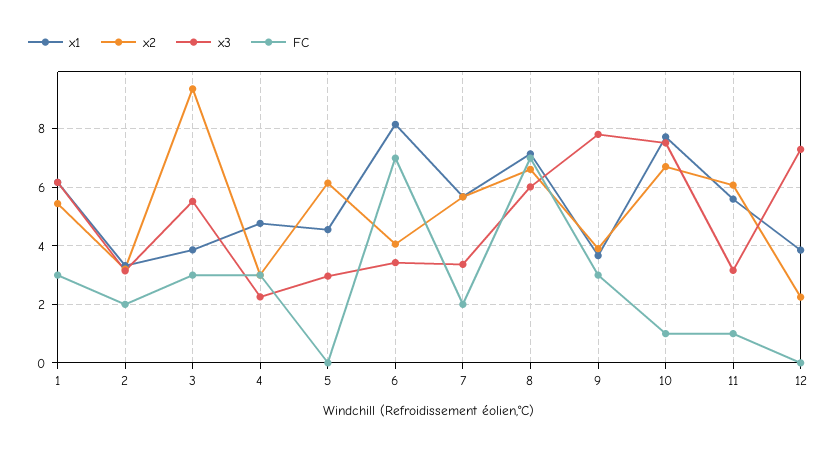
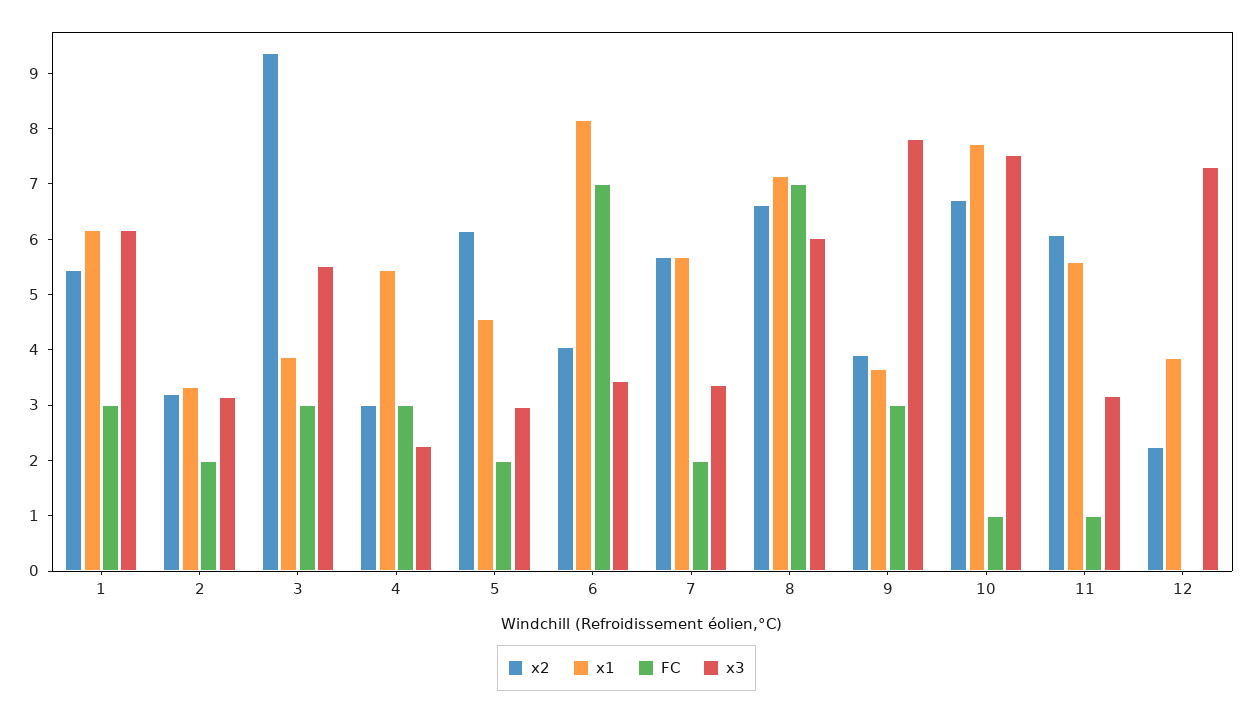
  {
    "x1": {
      "1": 6.2,
      "2": 3.4,
      "3": 3.8,
-     "4": 4.75,
+     "4": 5.4,
      "5": 4.6,
      "6": 8.2,
      "7": 5.6,
      "8": 7.2,
      "9": 3.6,
      "10": 7.8,
      "11": 5.6,
      "12": 3.8
    },
    "x2": {
      "1": 5.4,
      "2": 3.2,
      "3": 9.4,
      "4": 3,
      "5": 6.2,
      "6": 4,
      "7": 5.6,
      "8": 6.6,
      "9": 4,
      "10": 6.8,
      "11": 6,
      "12": 2.2
    },
    "x3": {
      "1": 6.2,
      "2": 3.2,
      "3": 5.6,
      "4": 2.2,
      "5": 3,
      "6": 3.4,
      "7": 3.4,
      "8": 6,
      "9": 7.8,
      "10": 7.6,
      "11": 3.2,
      "12": 7.4
    },
    "FC": {
      "1": 3,
      "2": 2,
      "3": 3,
      "4": 3,
-     "5": 0,
+     "5": 2,
      "6": 7,
      "7": 2,
      "8": 7,
      "9": 3,
      "10": 1,
      "11": 1,
      "12": 0
    }
  }

